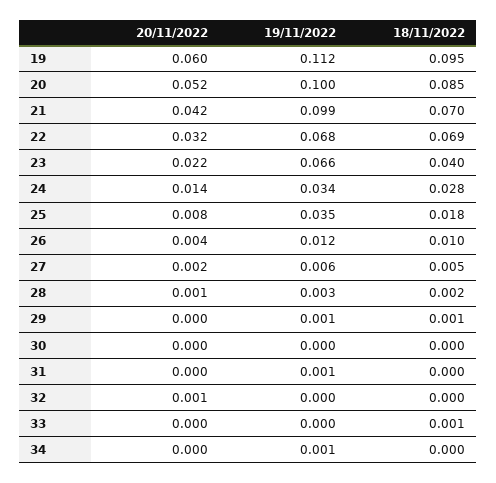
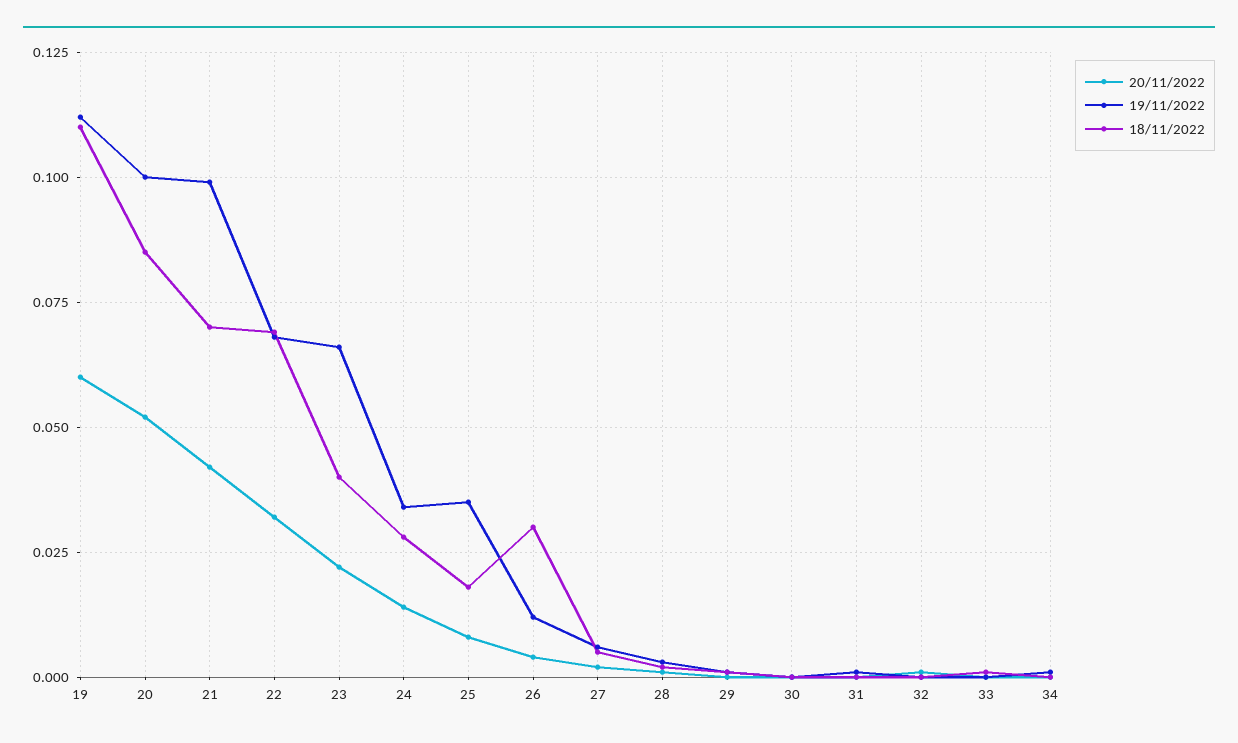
  {
    "20/11/2022": {
      "19": 0.06,
      "20": 0.052,
      "21": 0.042,
      "22": 0.032,
      "23": 0.022,
      "24": 0.014,
      "25": 0.008,
      "26": 0.004,
      "27": 0.002,
      "28": 0.001,
      "29": 0,
      "30": 0,
      "31": 0,
      "32": 0.001,
      "33": 0,
      "34": 0
    },
    "19/11/2022": {
      "19": 0.112,
      "20": 0.1,
      "21": 0.099,
      "22": 0.068,
      "23": 0.066,
      "24": 0.034,
      "25": 0.035,
      "26": 0.012,
      "27": 0.006,
      "28": 0.003,
      "29": 0.001,
      "30": 0,
      "31": 0.001,
      "32": 0,
      "33": 0,
      "34": 0.001
    },
    "18/11/2022": {
-     "19": 0.095,
+     "19": 0.11,
      "20": 0.085,
      "21": 0.07,
      "22": 0.069,
      "23": 0.04,
      "24": 0.028,
      "25": 0.018,
-     "26": 0.01,
+     "26": 0.03,
      "27": 0.005,
      "28": 0.002,
      "29": 0.001,
      "30": 0,
      "31": 0,
      "32": 0,
      "33": 0.001,
      "34": 0
    }
  }

